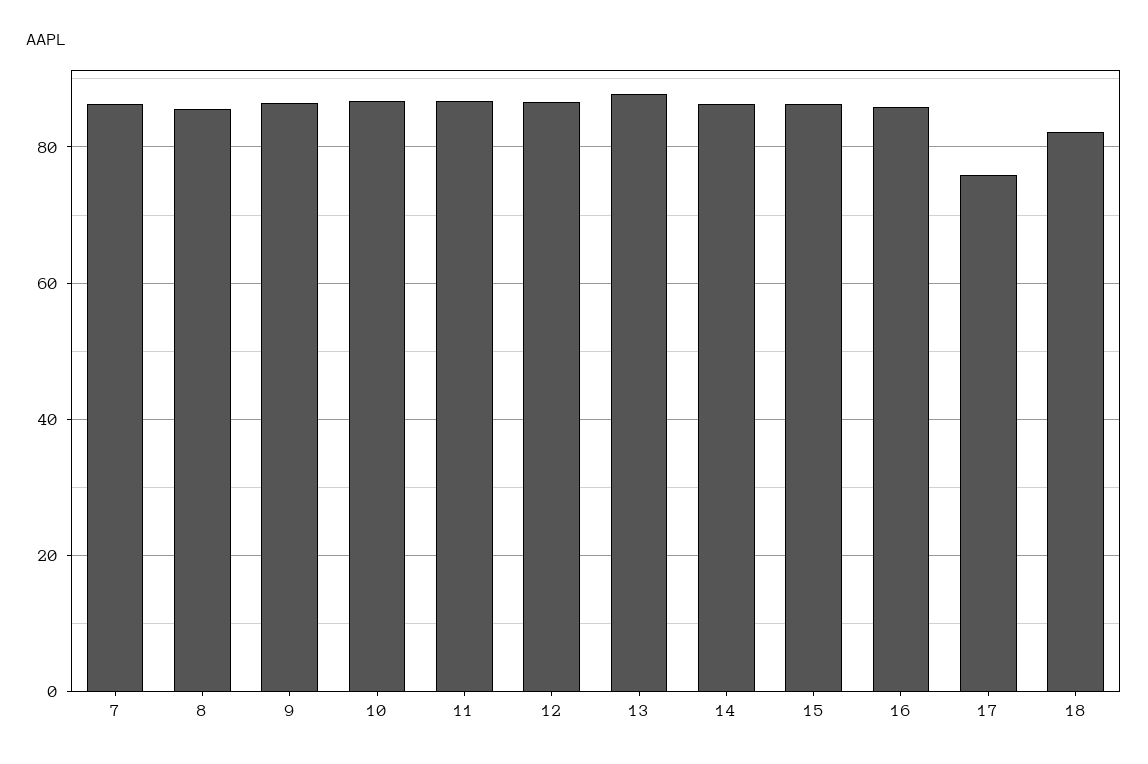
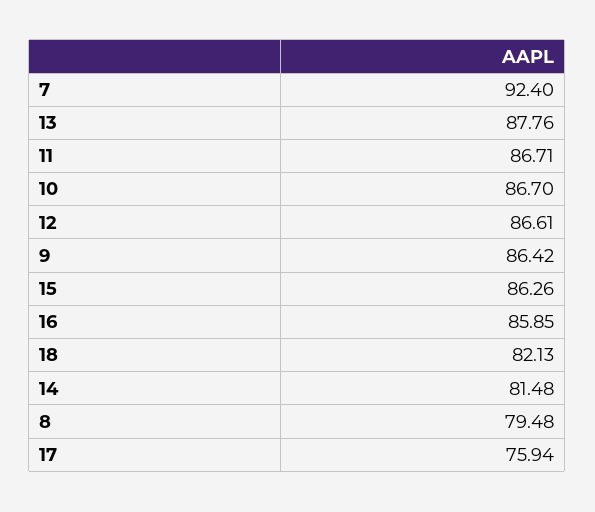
  {
-   "7": 86,
+   "7": 92.4,
-   "8": 86,
+   "8": 79.48,
    "9": 86.42,
    "10": 86.7,
    "11": 86.71,
    "12": 86.61,
    "13": 87.76,
-   "14": 86,
+   "14": 81.48,
    "15": 86.26,
    "16": 85.85,
    "17": 75.94,
    "18": 82.13
  }

